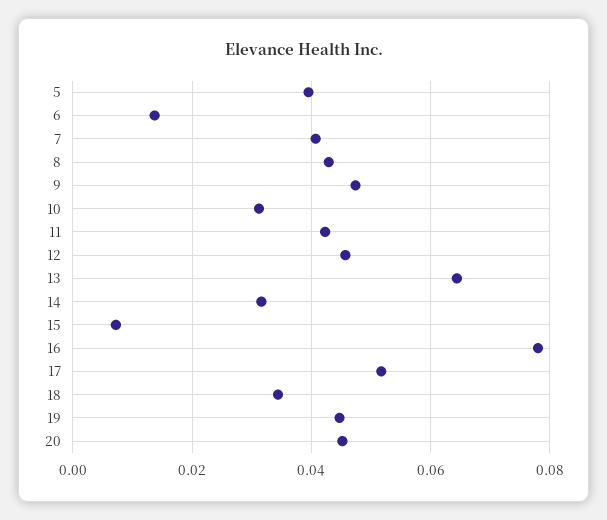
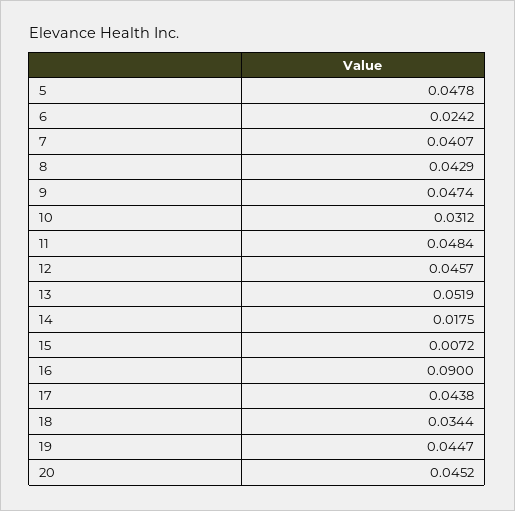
  {
-   "5": 0.04,
+   "5": 0.0478,
-   "6": 0.014,
+   "6": 0.0242,
    "7": 0.0407,
    "8": 0.0429,
    "9": 0.0474,
    "10": 0.0312,
-   "11": 0.042,
+   "11": 0.0484,
    "12": 0.0457,
-   "13": 0.064,
+   "13": 0.0519,
-   "14": 0.032,
+   "14": 0.0175,
    "15": 0.0072,
-   "16": 0.078,
+   "16": 0.09,
-   "17": 0.052,
+   "17": 0.0438,
    "18": 0.0344,
    "19": 0.0447,
    "20": 0.0452
  }

